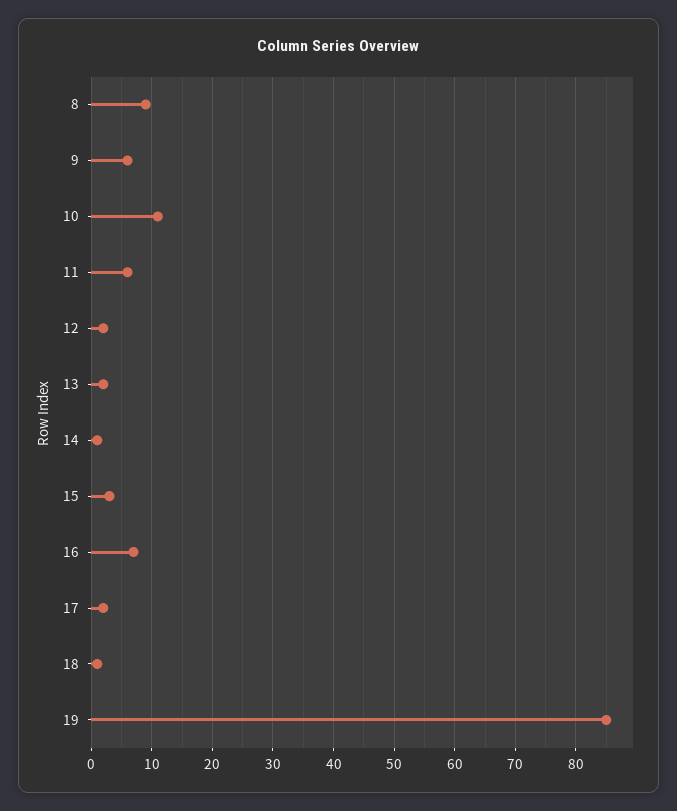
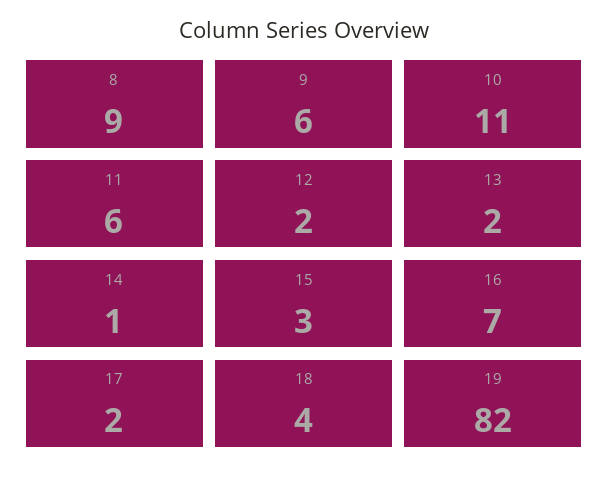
  {
    "8": 9,
    "9": 6,
    "10": 11,
    "11": 6,
    "12": 2,
    "13": 2,
    "14": 1,
    "15": 3,
    "16": 7,
    "17": 2,
-   "18": 1,
+   "18": 4,
-   "19": 85
+   "19": 82
  }

